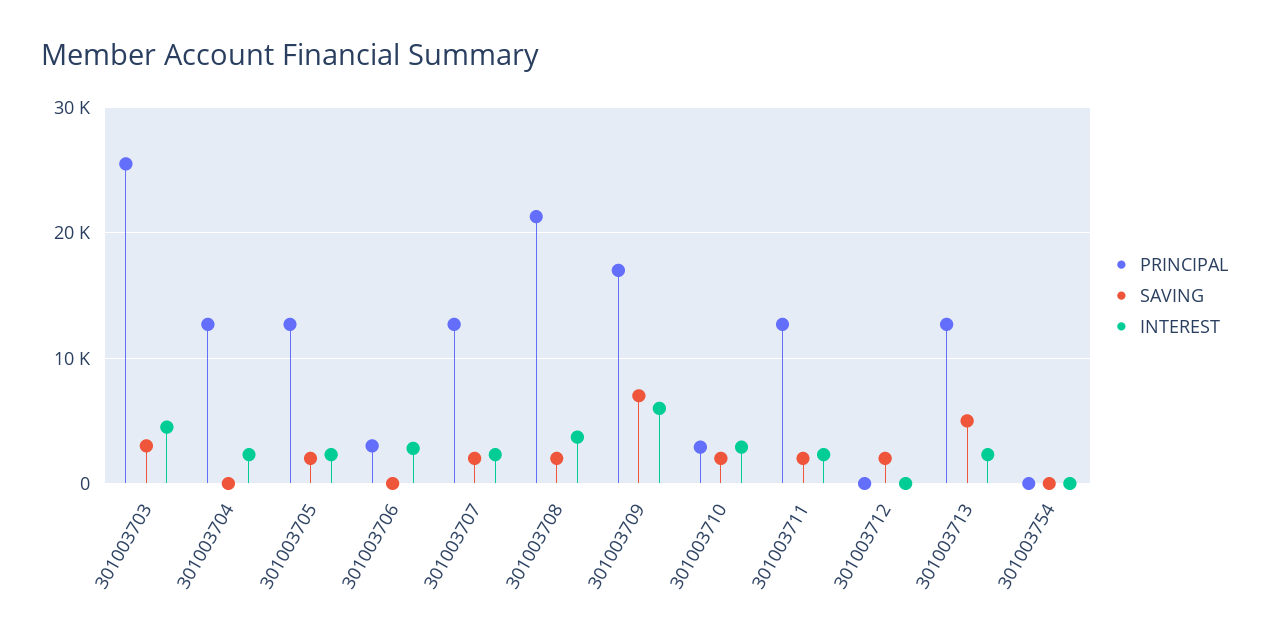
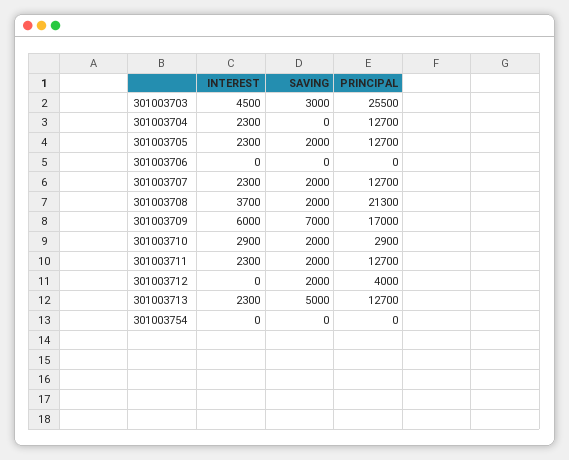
  {
    "PRINCIPAL": {
      "301003703": 25500,
      "301003704": 12700,
      "301003705": 12700,
-     "301003706": 3000,
+     "301003706": 0,
      "301003707": 12700,
      "301003708": 21300,
      "301003709": 17000,
      "301003710": 2900,
      "301003711": 12700,
-     "301003712": 0,
+     "301003712": 4000,
      "301003713": 12700,
      "301003754": 0
    },
    "SAVING": {
      "301003703": 3000,
      "301003704": 0,
      "301003705": 2000,
      "301003706": 0,
      "301003707": 2000,
      "301003708": 2000,
      "301003709": 7000,
      "301003710": 2000,
      "301003711": 2000,
      "301003712": 2000,
      "301003713": 5000,
      "301003754": 0
    },
    "INTEREST": {
      "301003703": 4500,
      "301003704": 2300,
      "301003705": 2300,
-     "301003706": 3000,
+     "301003706": 0,
      "301003707": 2300,
      "301003708": 3700,
      "301003709": 6000,
      "301003710": 2900,
      "301003711": 2300,
      "301003712": 0,
      "301003713": 2300,
      "301003754": 0
    }
  }

